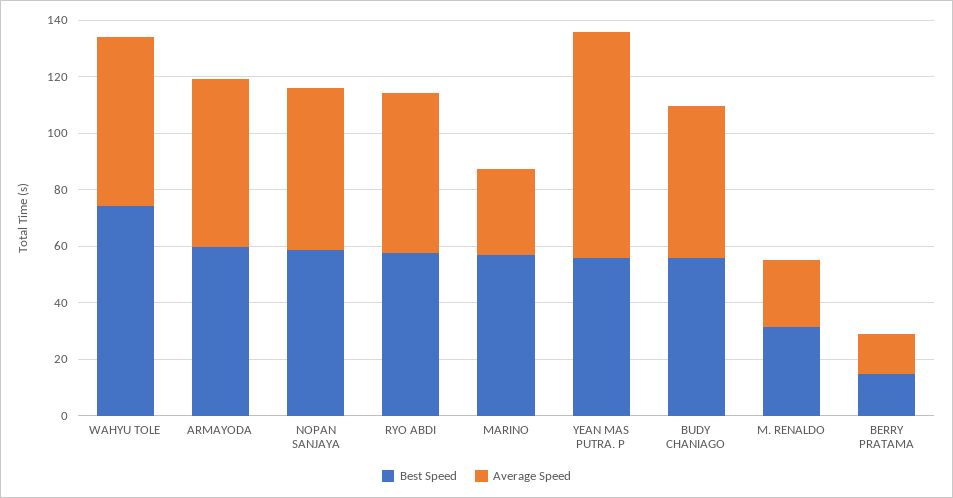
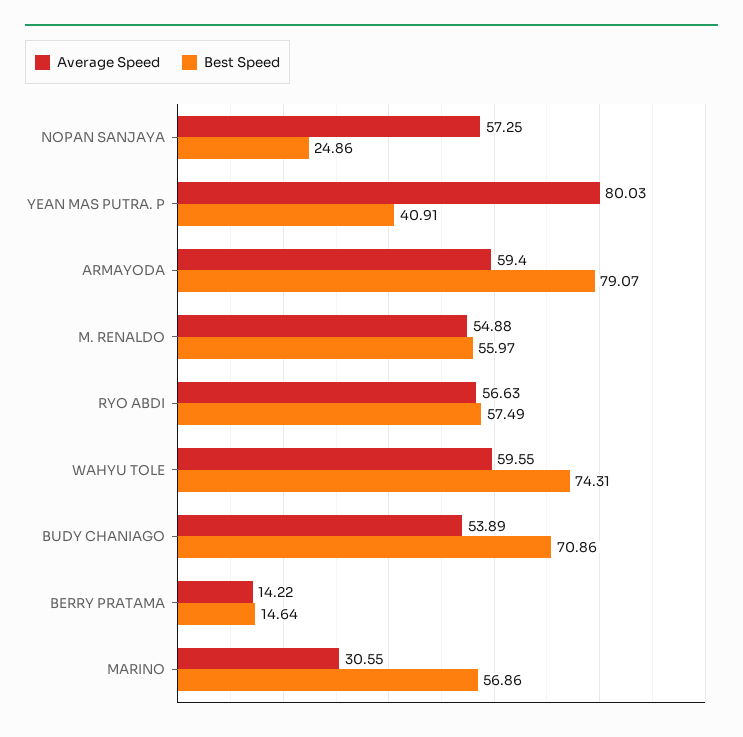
  {
    "Best Speed": {
      "WAHYU TOLE": 74.31,
-     "ARMAYODA": 60,
+     "ARMAYODA": 79.07,
-     "NOPAN SANJAYA": 60,
+     "NOPAN SANJAYA": 24.86,
      "RYO ABDI": 57.49,
      "MARINO": 56.86,
-     "YEAN MAS PUTRA. P": 55,
+     "YEAN MAS PUTRA. P": 40.91,
-     "BUDY CHANIAGO": 55,
+     "BUDY CHANIAGO": 70.86,
-     "M. RENALDO": 30,
+     "M. RENALDO": 55.97,
      "BERRY PRATAMA": 14.64
    },
    "Average Speed": {
      "WAHYU TOLE": 59.55,
      "ARMAYODA": 59.4,
      "NOPAN SANJAYA": 57.25,
      "RYO ABDI": 56.63,
      "MARINO": 30.55,
      "YEAN MAS PUTRA. P": 80.03,
      "BUDY CHANIAGO": 53.89,
-     "M. RENALDO": 25,
+     "M. RENALDO": 54.88,
      "BERRY PRATAMA": 14.22
    }
  }

